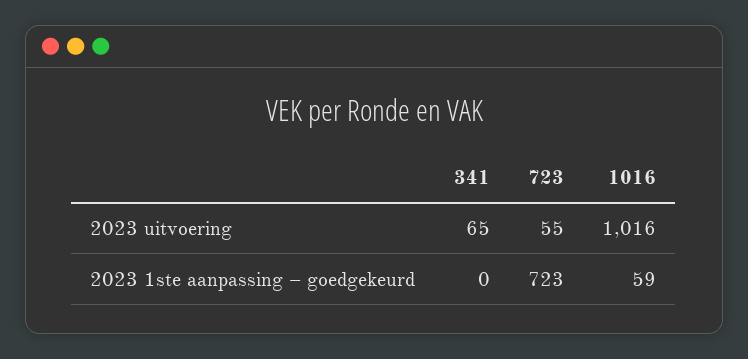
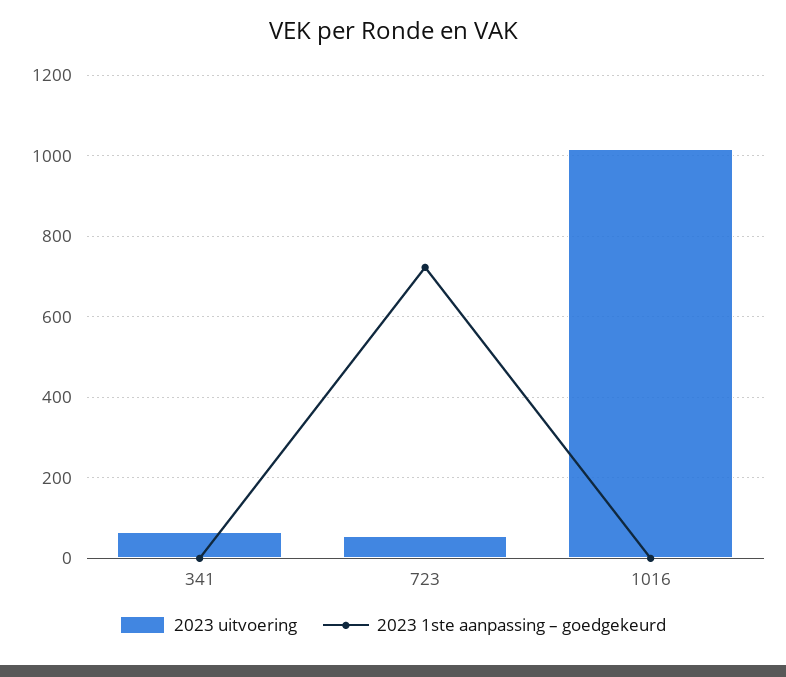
  {
    "2023 uitvoering": {
      "341": 65,
      "723": 55,
      "1016": 1016
    },
    "2023 1ste aanpassing – goedgekeurd": {
      "341": 0,
      "723": 723,
-     "1016": 59
+     "1016": 0
    }
  }

